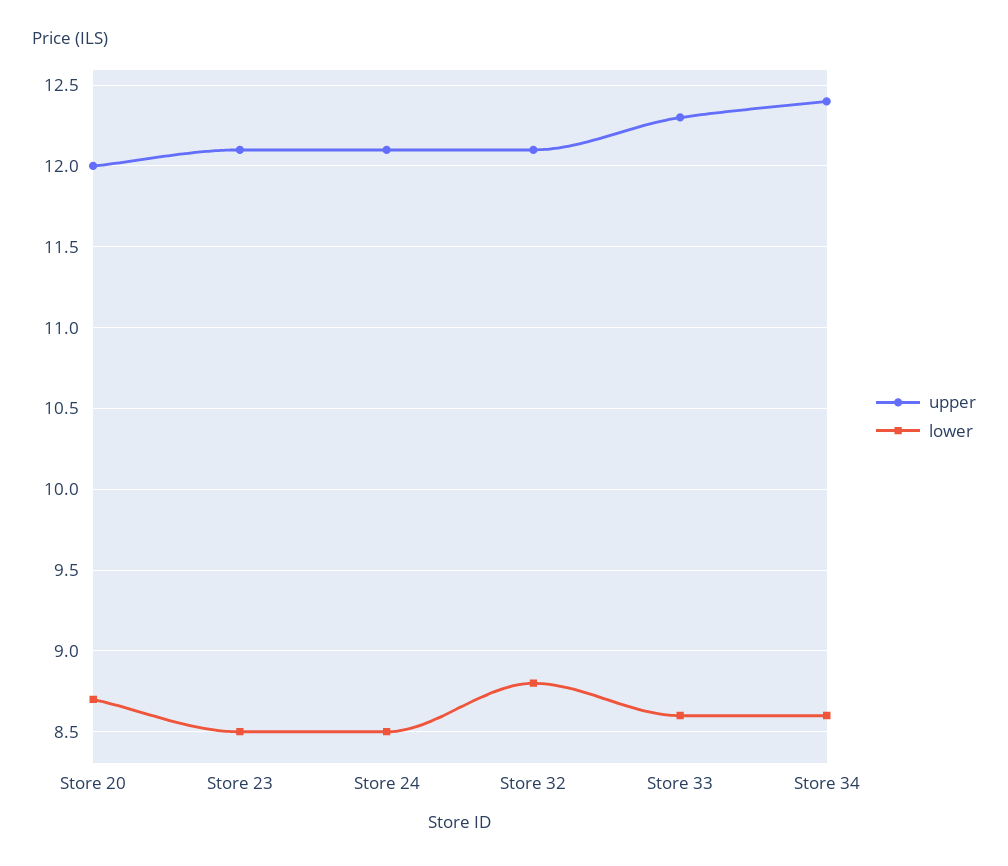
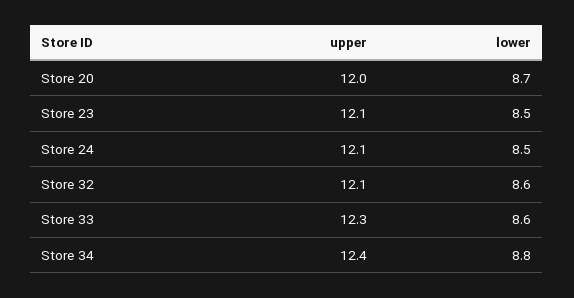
  {
    "upper": {
      "Store 20": 12,
      "Store 23": 12.1,
      "Store 24": 12.1,
      "Store 32": 12.1,
      "Store 33": 12.3,
      "Store 34": 12.4
    },
    "lower": {
      "Store 20": 8.7,
      "Store 23": 8.5,
      "Store 24": 8.5,
-     "Store 32": 8.8,
+     "Store 32": 8.6,
      "Store 33": 8.6,
-     "Store 34": 8.6
+     "Store 34": 8.8
    }
  }

